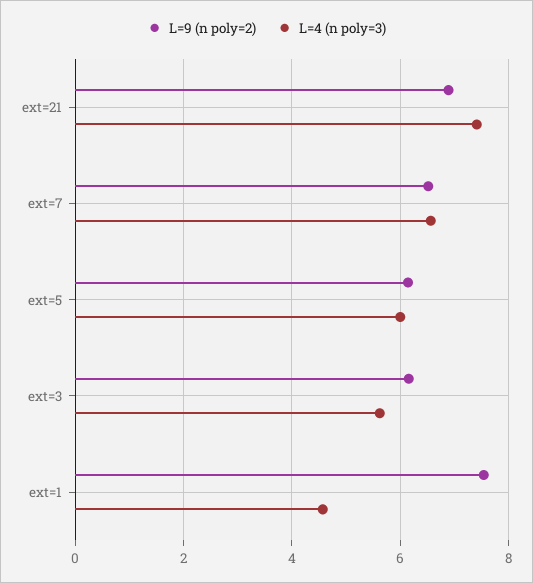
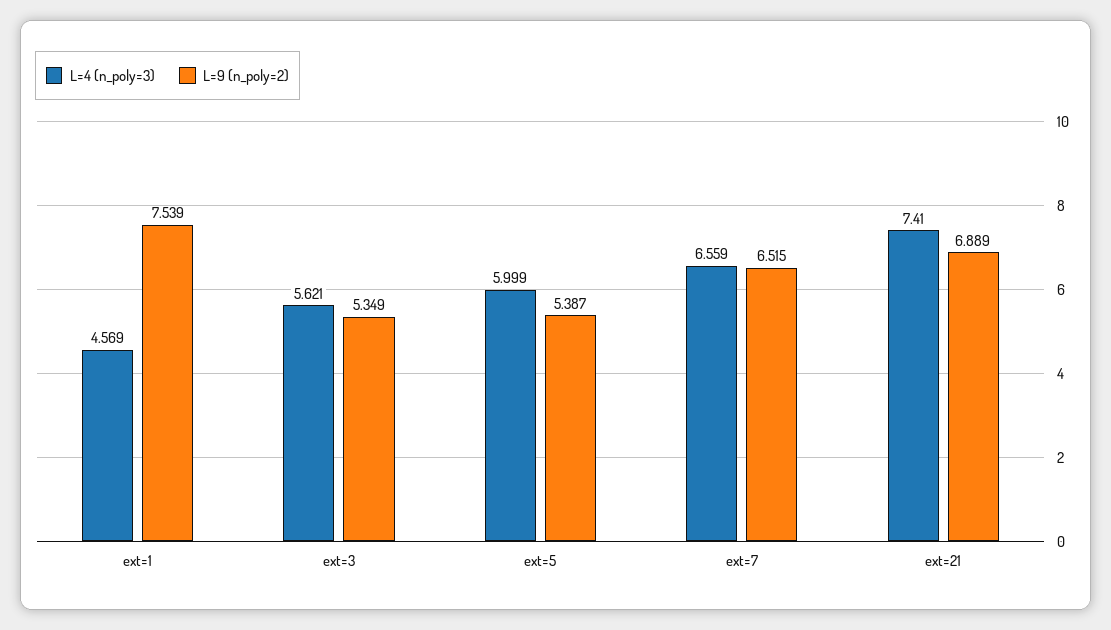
  {
    "L=9 (n poly=2)": {
      "ext=21": 6.889,
      "ext=7": 6.515,
-     "ext=5": 6.2,
+     "ext=5": 5.387,
-     "ext=3": 6.2,
+     "ext=3": 5.349,
      "ext=1": 7.539
    },
    "L=4 (n poly=3)": {
      "ext=21": 7.41,
      "ext=7": 6.559,
      "ext=5": 5.999,
      "ext=3": 5.621,
      "ext=1": 4.569
    }
  }

